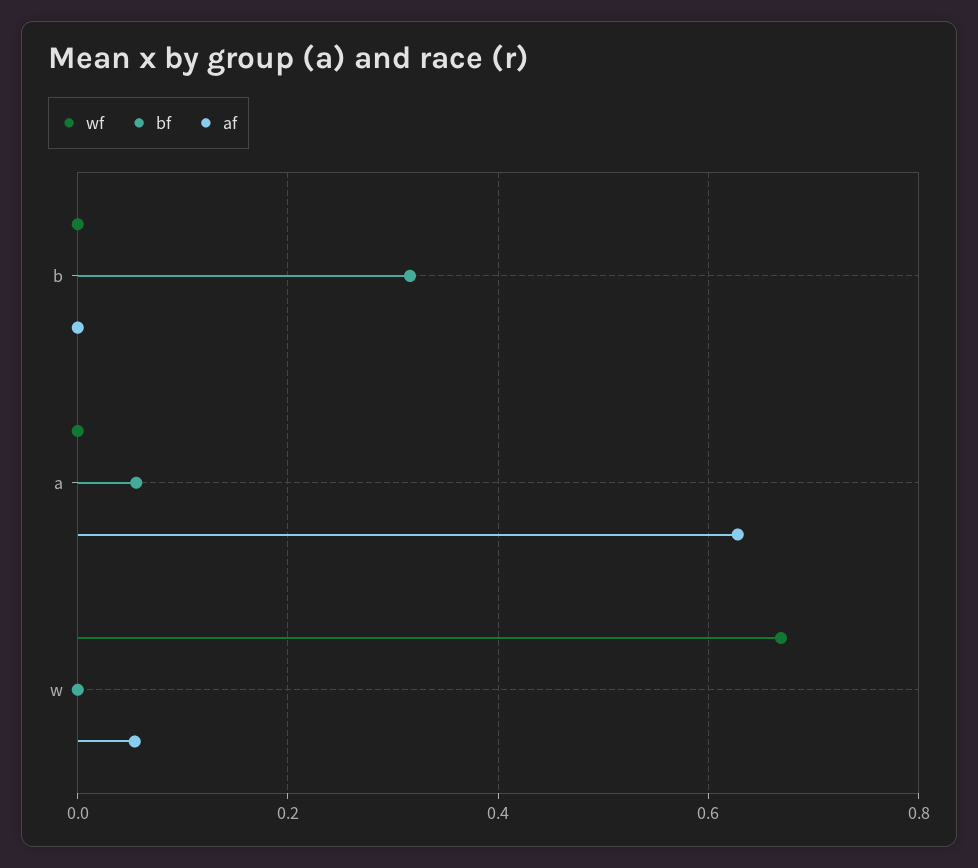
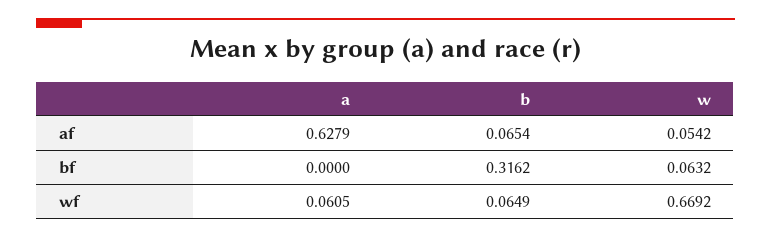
  {
    "wf": {
-     "b": 0,
+     "b": 0.0649,
-     "a": 0,
+     "a": 0.0605,
      "w": 0.6692
    },
    "bf": {
      "b": 0.3162,
-     "a": 0.06,
+     "a": 0,
-     "w": 0
+     "w": 0.0632
    },
    "af": {
-     "b": 0,
+     "b": 0.0654,
      "a": 0.6279,
      "w": 0.0542
    }
  }

